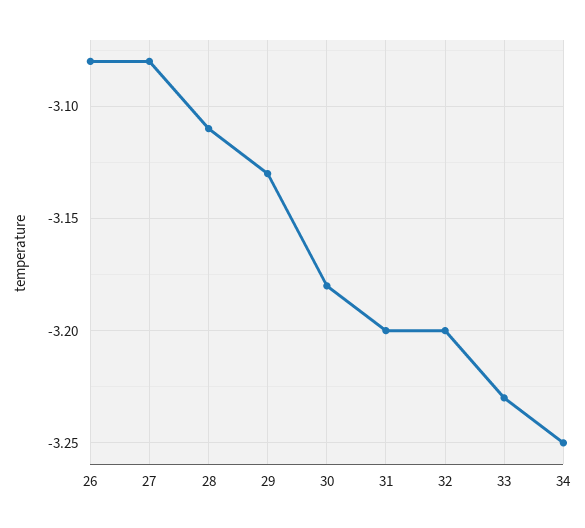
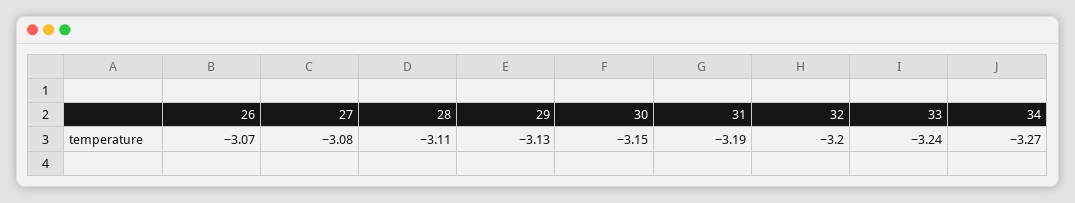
  {
-   "26": -3.08,
+   "26": -3.07,
    "27": -3.08,
    "28": -3.11,
    "29": -3.13,
-   "30": -3.18,
+   "30": -3.15,
-   "31": -3.2,
+   "31": -3.19,
    "32": -3.2,
-   "33": -3.23,
+   "33": -3.24,
-   "34": -3.25
+   "34": -3.27
  }

